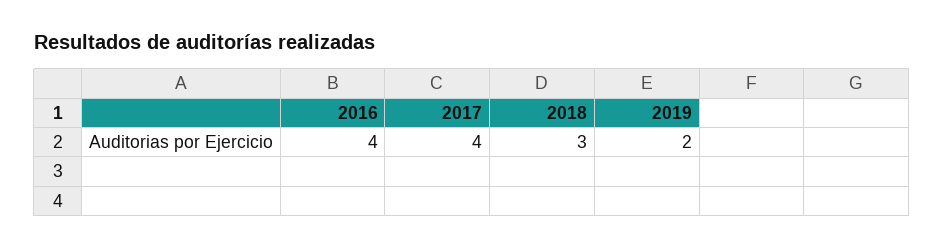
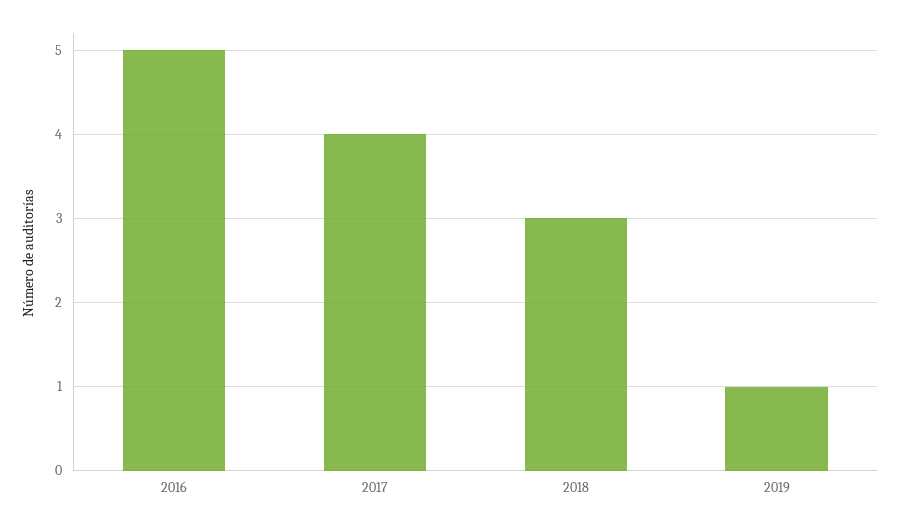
  {
-   "2016": 4,
+   "2016": 5,
    "2017": 4,
    "2018": 3,
-   "2019": 2
+   "2019": 1
  }

